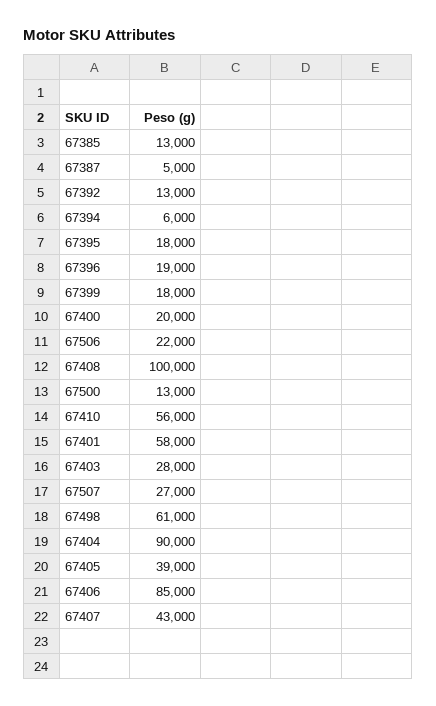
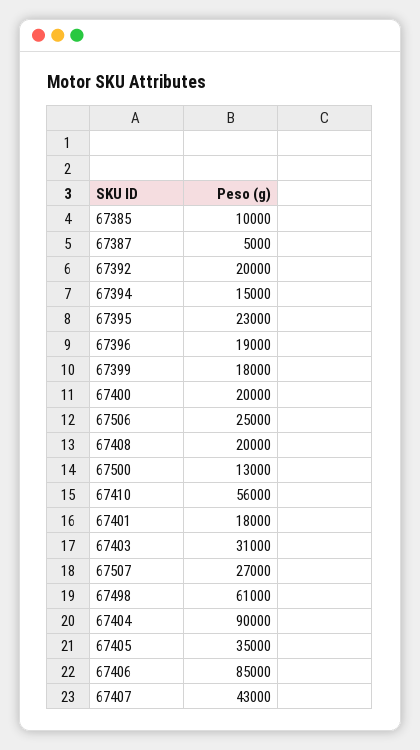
  {
-   "67385": 13000,
+   "67385": 10000,
    "67387": 5000,
-   "67392": 13000,
+   "67392": 20000,
-   "67394": 6000,
+   "67394": 15000,
-   "67395": 18000,
+   "67395": 23000,
    "67396": 19000,
    "67399": 18000,
    "67400": 20000,
-   "67506": 22000,
+   "67506": 25000,
-   "67408": 100000,
+   "67408": 20000,
    "67500": 13000,
    "67410": 56000,
-   "67401": 58000,
+   "67401": 18000,
-   "67403": 28000,
+   "67403": 31000,
    "67507": 27000,
    "67498": 61000,
    "67404": 90000,
-   "67405": 39000,
+   "67405": 35000,
    "67406": 85000,
    "67407": 43000
  }

